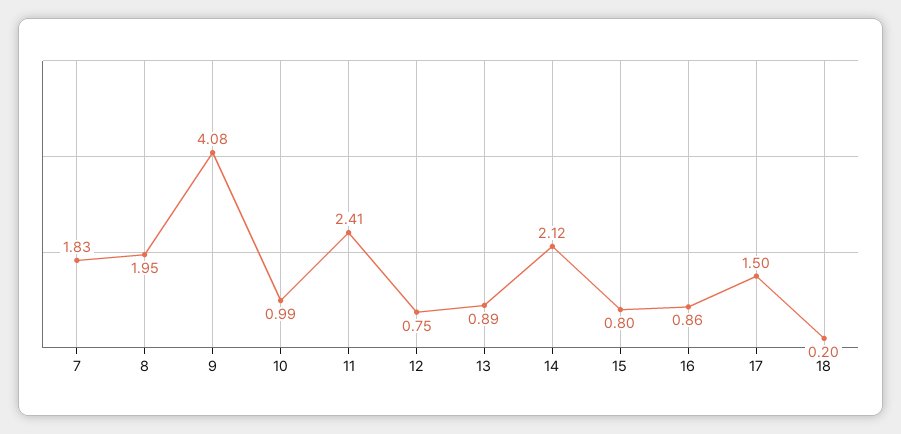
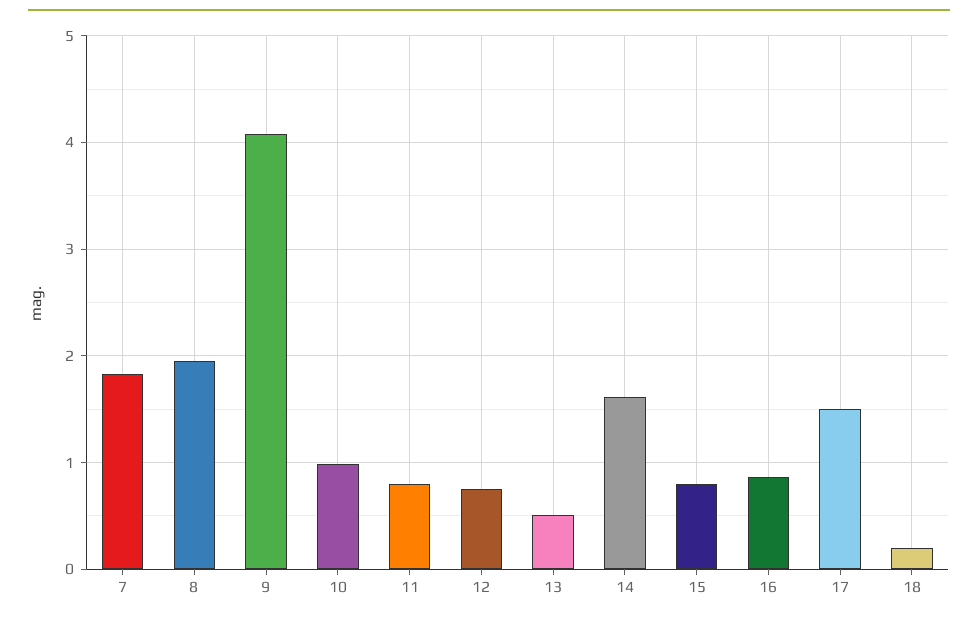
  {
    "7": 1.83,
    "8": 1.95,
    "9": 4.08,
    "10": 0.99,
-   "11": 2.41,
+   "11": 0.8,
    "12": 0.75,
-   "13": 0.89,
+   "13": 0.5,
-   "14": 2.12,
+   "14": 1.6,
    "15": 0.8,
    "16": 0.86,
    "17": 1.5,
    "18": 0.2
  }

